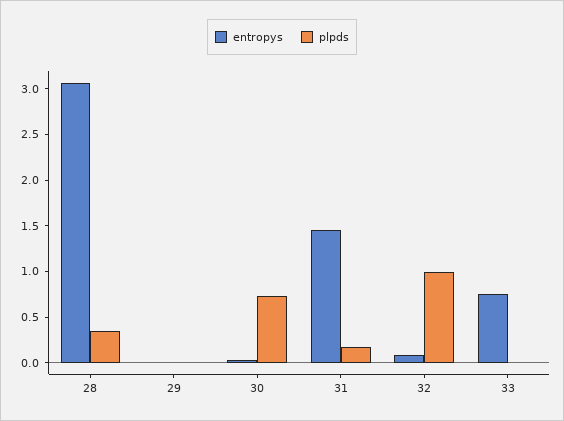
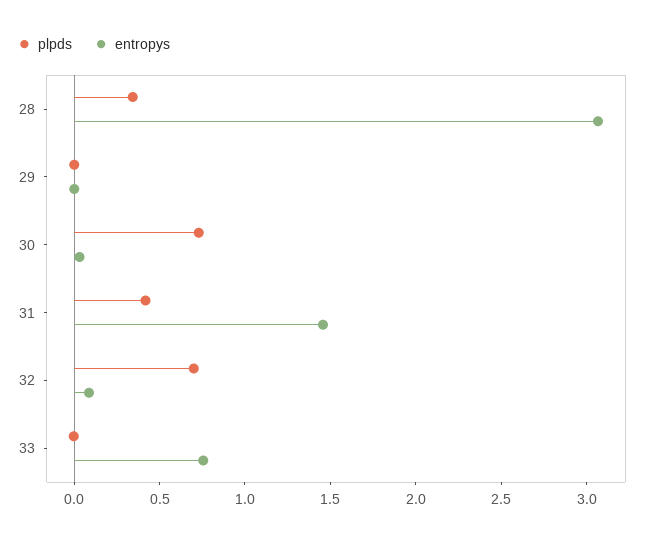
  {
    "entropys": {
      "28": 3.1,
      "29": 0,
      "30": 0,
      "31": 1.5,
      "32": 0.1,
      "33": 0.8
    },
    "plpds": {
      "28": 0.3,
      "29": 0,
      "30": 0.7,
-     "31": 0.2,
+     "31": 0.4,
-     "32": 1,
+     "32": 0.7,
      "33": 0
    }
  }

